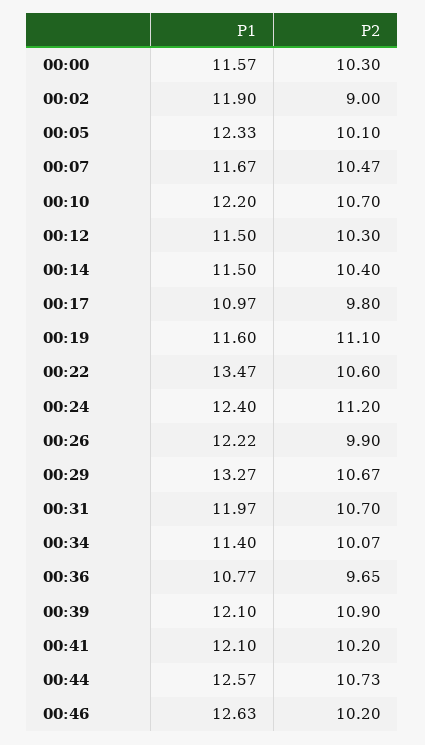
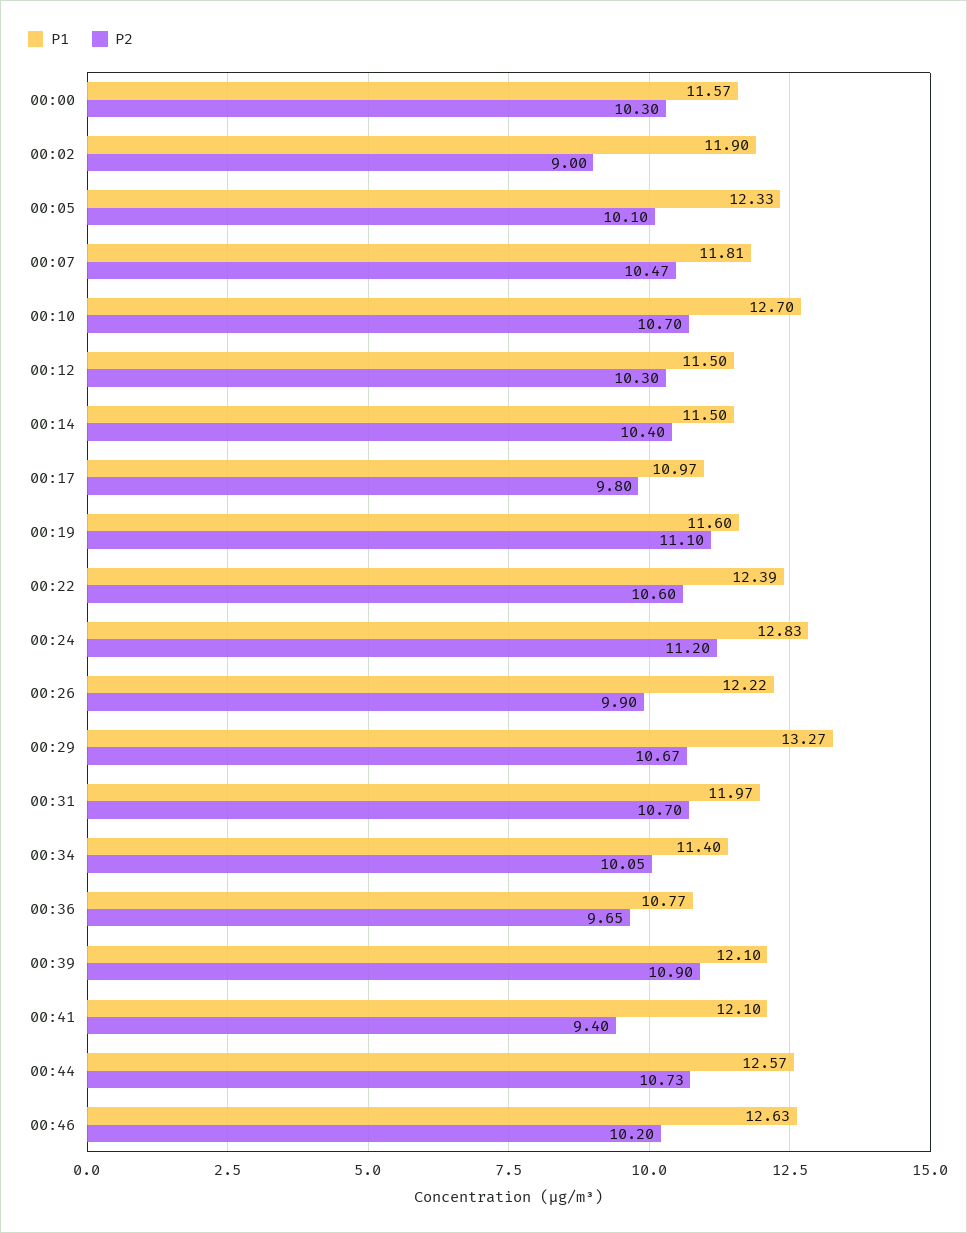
  {
    "P1": {
      "00:00": 11.57,
      "00:02": 11.9,
      "00:05": 12.33,
-     "00:07": 11.67,
+     "00:07": 11.81,
-     "00:10": 12.2,
+     "00:10": 12.7,
      "00:12": 11.5,
      "00:14": 11.5,
      "00:17": 10.97,
      "00:19": 11.6,
-     "00:22": 13.47,
+     "00:22": 12.39,
-     "00:24": 12.4,
+     "00:24": 12.83,
      "00:26": 12.22,
      "00:29": 13.27,
      "00:31": 11.97,
      "00:34": 11.4,
      "00:36": 10.77,
      "00:39": 12.1,
      "00:41": 12.1,
      "00:44": 12.57,
      "00:46": 12.63
    },
    "P2": {
      "00:00": 10.3,
      "00:02": 9,
      "00:05": 10.1,
      "00:07": 10.47,
      "00:10": 10.7,
      "00:12": 10.3,
      "00:14": 10.4,
      "00:17": 9.8,
      "00:19": 11.1,
      "00:22": 10.6,
      "00:24": 11.2,
      "00:26": 9.9,
      "00:29": 10.67,
      "00:31": 10.7,
-     "00:34": 10.07,
+     "00:34": 10.05,
      "00:36": 9.65,
      "00:39": 10.9,
-     "00:41": 10.2,
+     "00:41": 9.4,
      "00:44": 10.73,
      "00:46": 10.2
    }
  }

